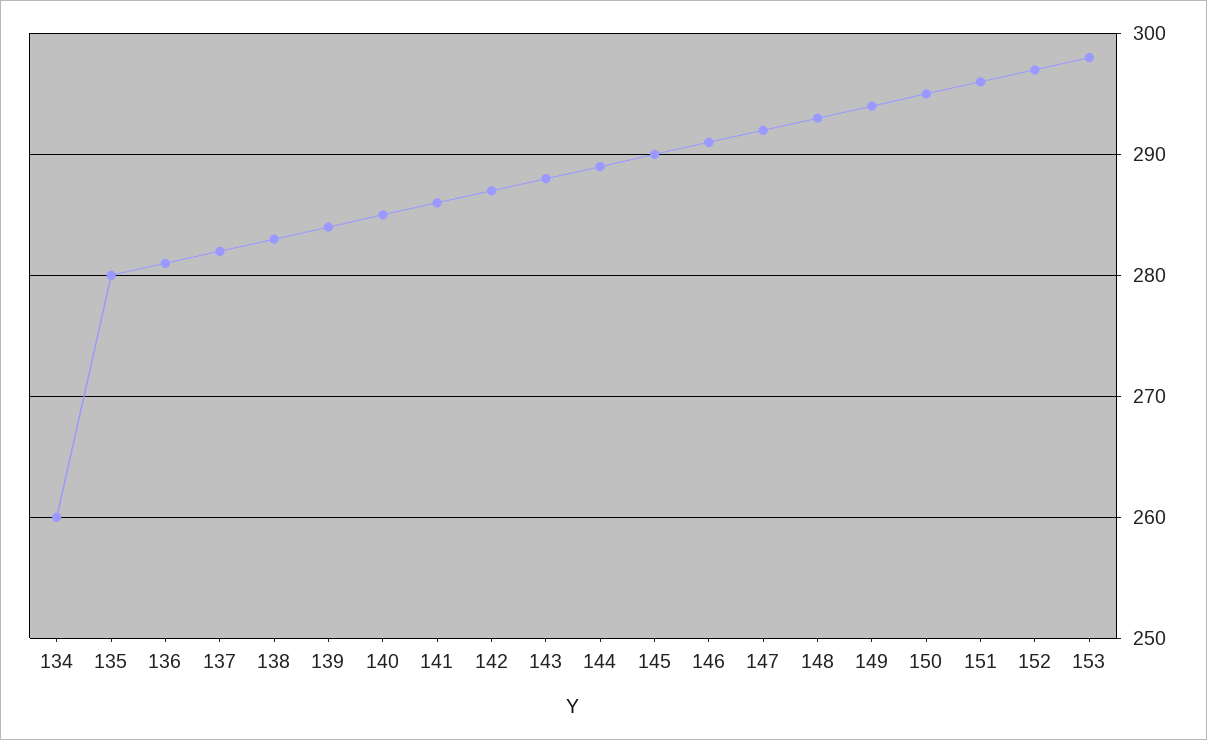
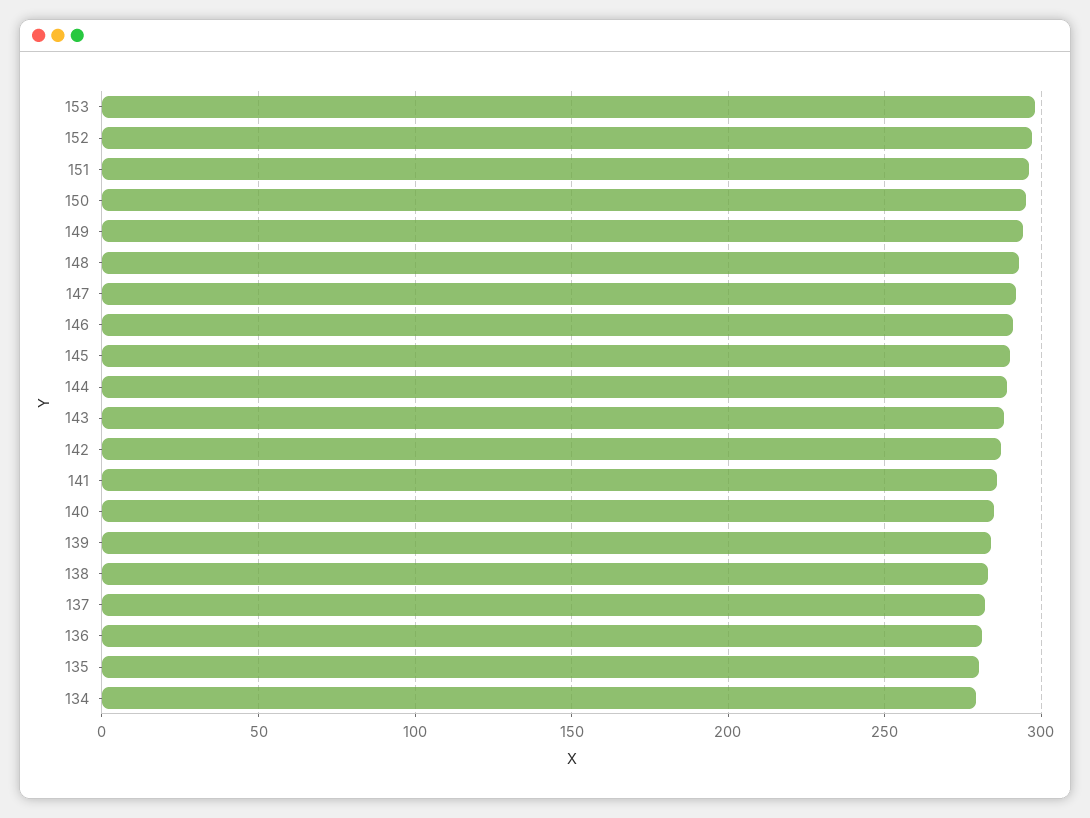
  {
-   "134": 260,
+   "134": 280,
    "135": 280,
    "136": 281,
    "137": 282,
    "138": 283,
    "139": 284,
    "140": 285,
    "141": 286,
    "142": 287,
    "143": 288,
    "144": 289,
    "145": 290,
    "146": 291,
    "147": 292,
    "148": 293,
    "149": 294,
    "150": 295,
    "151": 296,
    "152": 297,
    "153": 298
  }

